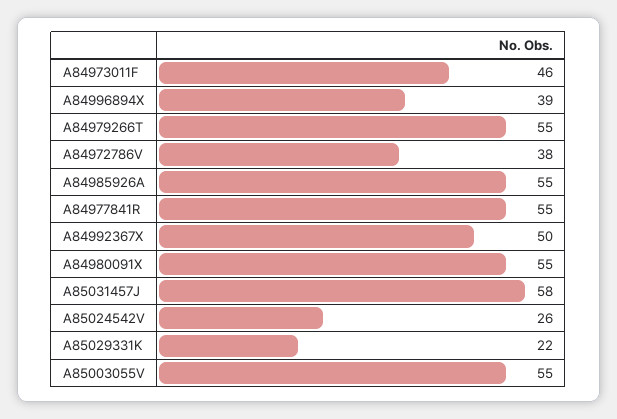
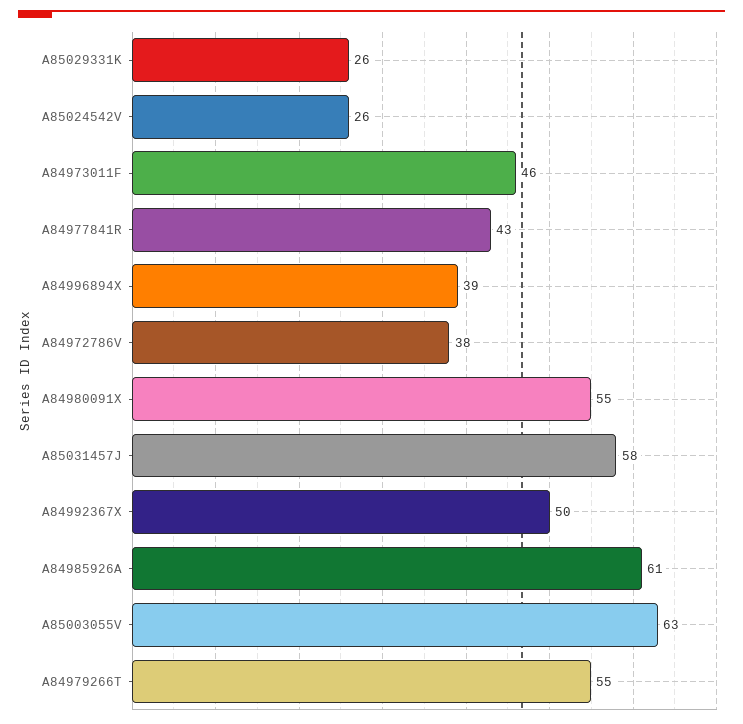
  {
    "A84973011F": 46,
    "A84996894X": 39,
    "A84979266T": 55,
    "A84972786V": 38,
-   "A84985926A": 55,
+   "A84985926A": 61,
-   "A84977841R": 55,
+   "A84977841R": 43,
    "A84992367X": 50,
    "A84980091X": 55,
    "A85031457J": 58,
    "A85024542V": 26,
-   "A85029331K": 22,
+   "A85029331K": 26,
-   "A85003055V": 55
+   "A85003055V": 63
  }

